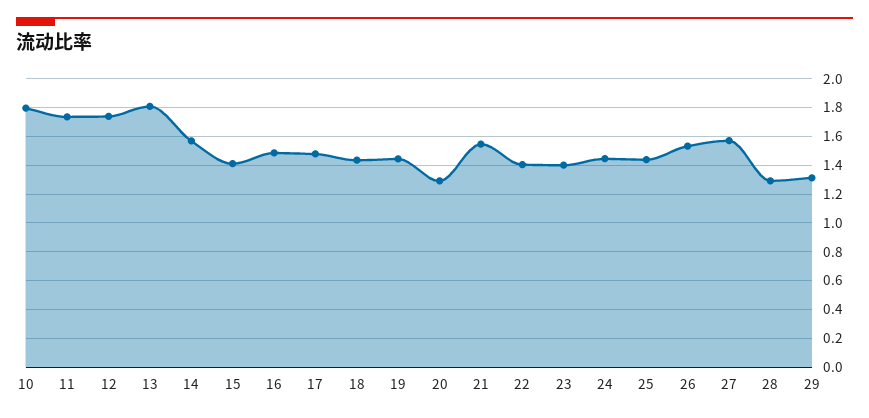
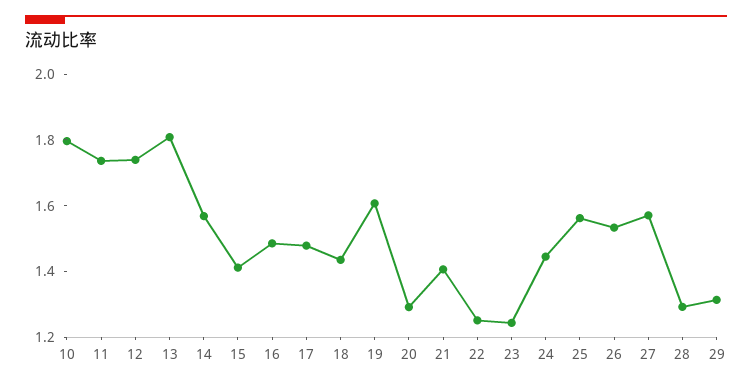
  {
    "10": 1.8,
    "11": 1.75,
    "12": 1.75,
    "13": 1.8,
    "14": 1.55,
    "15": 1.4,
    "16": 1.5,
    "17": 1.5,
    "18": 1.45,
-   "19": 1.45,
+   "19": 1.6,
    "20": 1.3,
-   "21": 1.55,
+   "21": 1.4,
-   "22": 1.4,
+   "22": 1.25,
-   "23": 1.4,
+   "23": 1.25,
    "24": 1.45,
-   "25": 1.45,
+   "25": 1.55,
    "26": 1.55,
    "27": 1.55,
    "28": 1.3,
    "29": 1.3
  }

